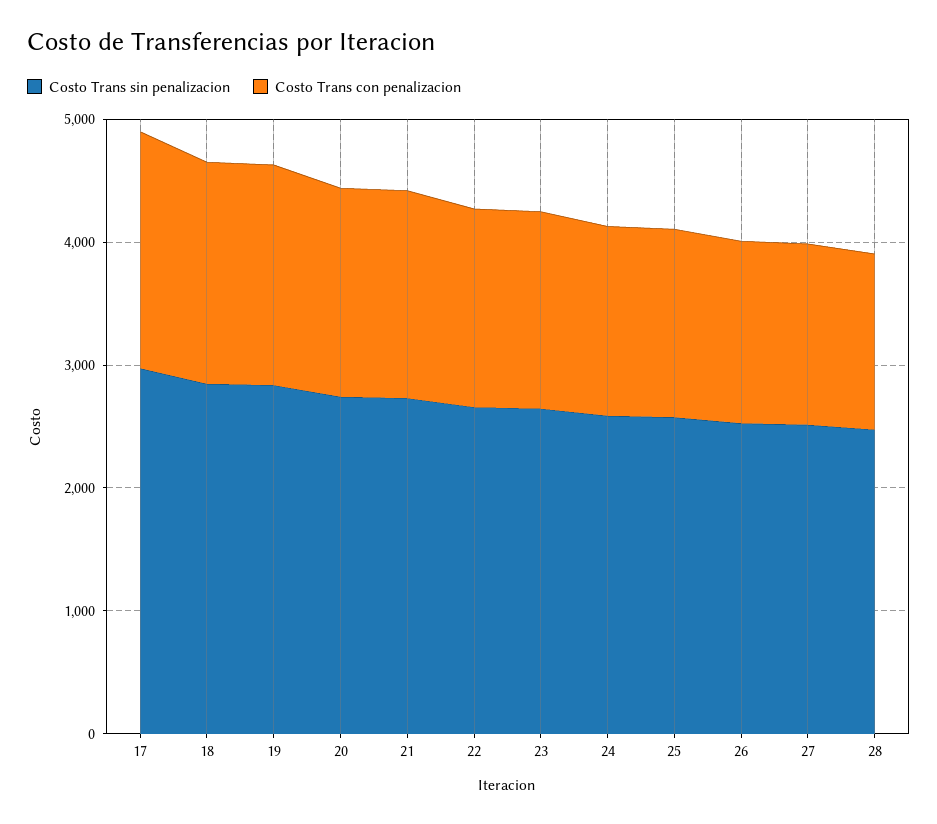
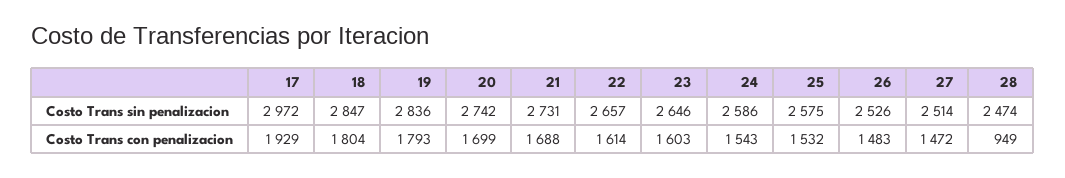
  {
    "Costo Trans sin penalizacion": {
      "17": 2972,
      "18": 2847,
      "19": 2836,
      "20": 2742,
      "21": 2731,
      "22": 2657,
      "23": 2646,
      "24": 2586,
      "25": 2575,
      "26": 2526,
      "27": 2514,
      "28": 2474
    },
    "Costo Trans con penalizacion": {
      "17": 1929,
      "18": 1804,
      "19": 1793,
      "20": 1699,
      "21": 1688,
      "22": 1614,
      "23": 1603,
      "24": 1543,
      "25": 1532,
      "26": 1483,
      "27": 1472,
-     "28": 1400
+     "28": 949
    }
  }

